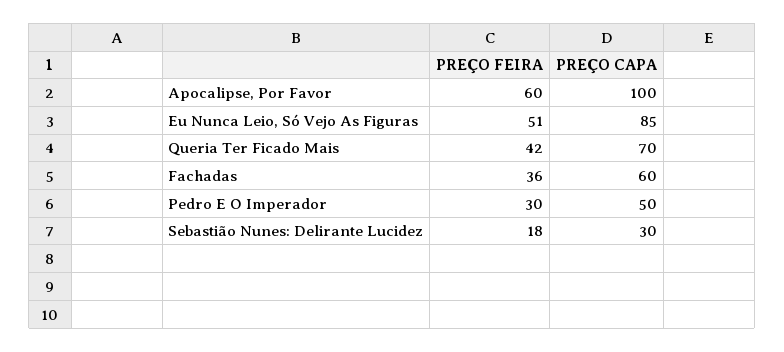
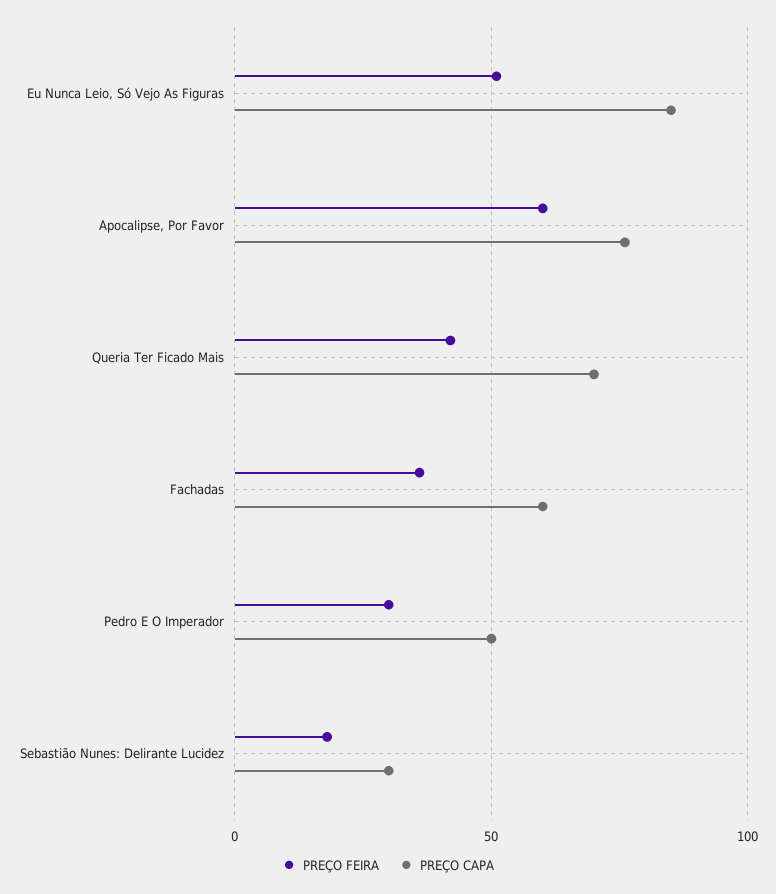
  {
    "PREÇO FEIRA": {
      "Apocalipse, Por Favor": 60,
      "Eu Nunca Leio, Só Vejo As Figuras": 51,
      "Queria Ter Ficado Mais": 42,
      "Fachadas": 36,
      "Pedro E O Imperador": 30,
      "Sebastião Nunes: Delirante Lucidez": 18
    },
    "PREÇO CAPA": {
-     "Apocalipse, Por Favor": 100,
+     "Apocalipse, Por Favor": 75,
      "Eu Nunca Leio, Só Vejo As Figuras": 85,
      "Queria Ter Ficado Mais": 70,
      "Fachadas": 60,
      "Pedro E O Imperador": 50,
      "Sebastião Nunes: Delirante Lucidez": 30
    }
  }

